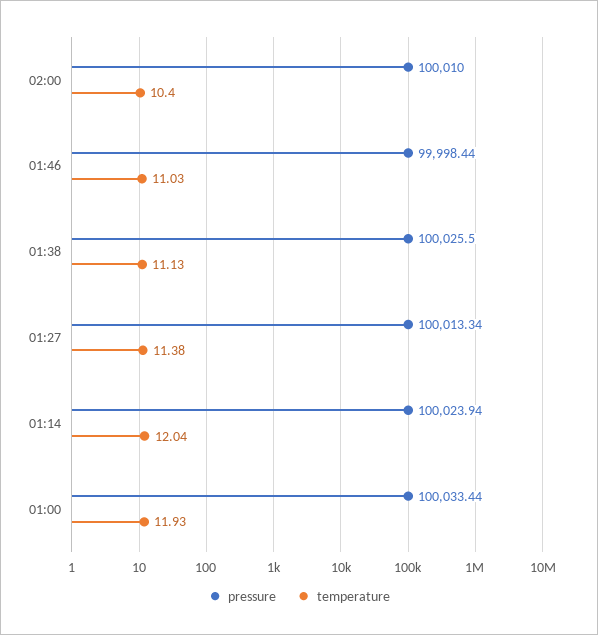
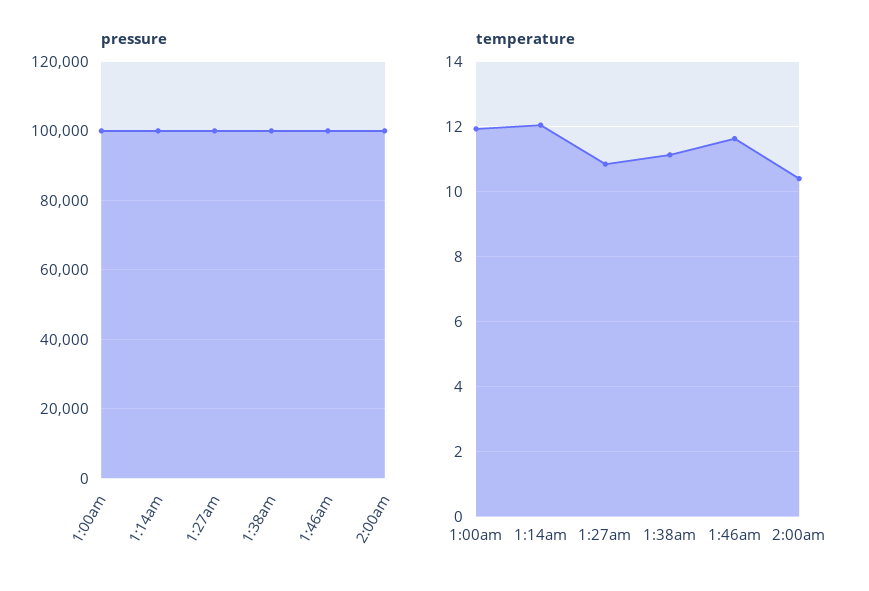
  {
    "pressure": {
      "02:00": 100010,
      "01:46": 99998.44,
      "01:38": 100025.5,
      "01:27": 100013.34,
      "01:14": 100023.94,
      "01:00": 100033.44
    },
    "temperature": {
      "02:00": 10.4,
-     "01:46": 11.03,
+     "01:46": 11.6,
      "01:38": 11.13,
-     "01:27": 11.38,
+     "01:27": 10.8,
      "01:14": 12.04,
      "01:00": 11.93
    }
  }

